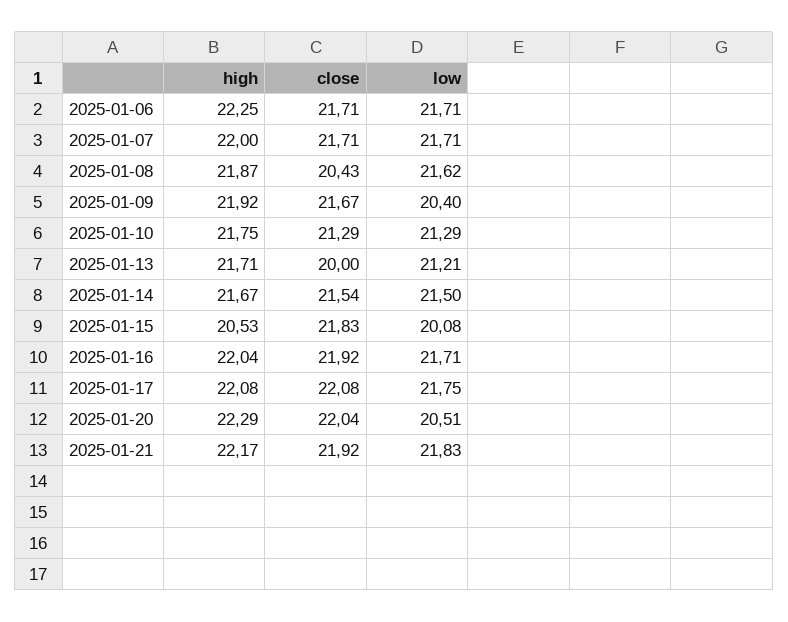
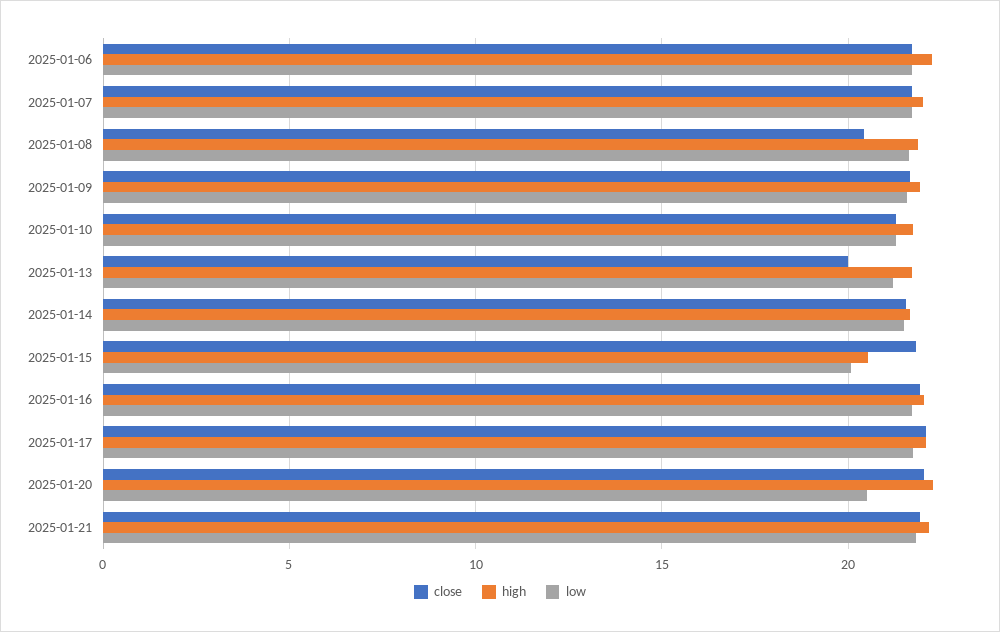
  {
    "high": {
      "2025-01-06": 22.25,
      "2025-01-07": 22,
      "2025-01-08": 21.87,
      "2025-01-09": 21.92,
      "2025-01-10": 21.75,
      "2025-01-13": 21.71,
      "2025-01-14": 21.67,
      "2025-01-15": 20.53,
      "2025-01-16": 22.04,
      "2025-01-17": 22.08,
      "2025-01-20": 22.29,
      "2025-01-21": 22.17
    },
    "close": {
      "2025-01-06": 21.71,
      "2025-01-07": 21.71,
      "2025-01-08": 20.43,
      "2025-01-09": 21.67,
      "2025-01-10": 21.29,
      "2025-01-13": 20,
      "2025-01-14": 21.54,
      "2025-01-15": 21.83,
      "2025-01-16": 21.92,
      "2025-01-17": 22.08,
      "2025-01-20": 22.04,
      "2025-01-21": 21.92
    },
    "low": {
      "2025-01-06": 21.71,
      "2025-01-07": 21.71,
      "2025-01-08": 21.62,
-     "2025-01-09": 20.4,
+     "2025-01-09": 21.5,
      "2025-01-10": 21.29,
      "2025-01-13": 21.21,
      "2025-01-14": 21.5,
      "2025-01-15": 20.08,
      "2025-01-16": 21.71,
      "2025-01-17": 21.75,
      "2025-01-20": 20.51,
      "2025-01-21": 21.83
    }
  }

